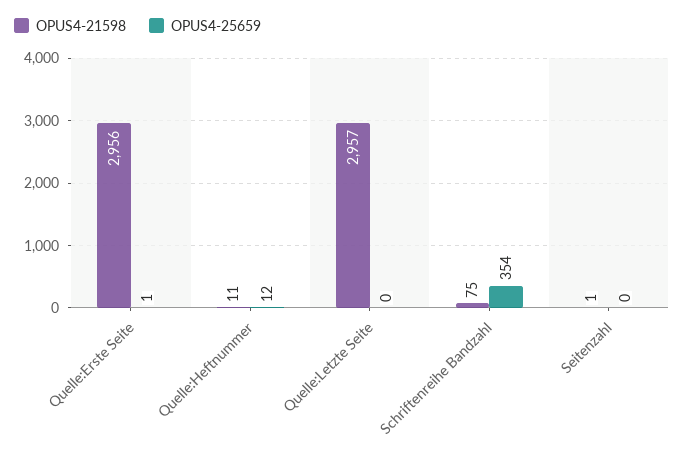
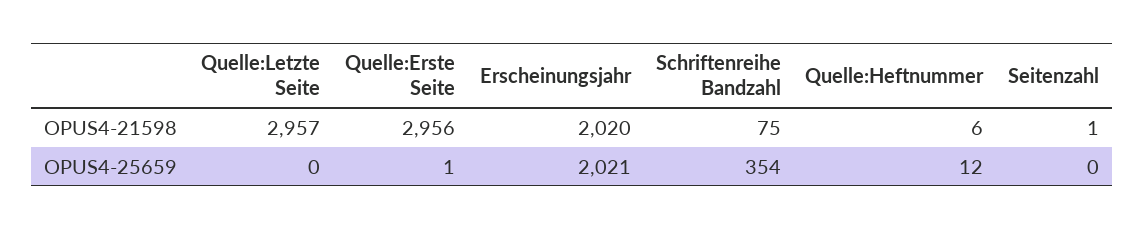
  {
    "OPUS4-21598": {
      "Quelle:Erste Seite": 2956,
-     "Quelle:Heftnummer": 11,
+     "Quelle:Heftnummer": 6,
      "Quelle:Letzte Seite": 2957,
      "Schriftenreihe Bandzahl": 75,
-     "Seitenzahl": 1
+     "Seitenzahl": 1,
+     "Erscheinungsjahr": 2020
    },
    "OPUS4-25659": {
      "Quelle:Erste Seite": 1,
      "Quelle:Heftnummer": 12,
      "Quelle:Letzte Seite": 0,
      "Schriftenreihe Bandzahl": 354,
-     "Seitenzahl": 0
+     "Seitenzahl": 0,
+     "Erscheinungsjahr": 2021
    }
  }

